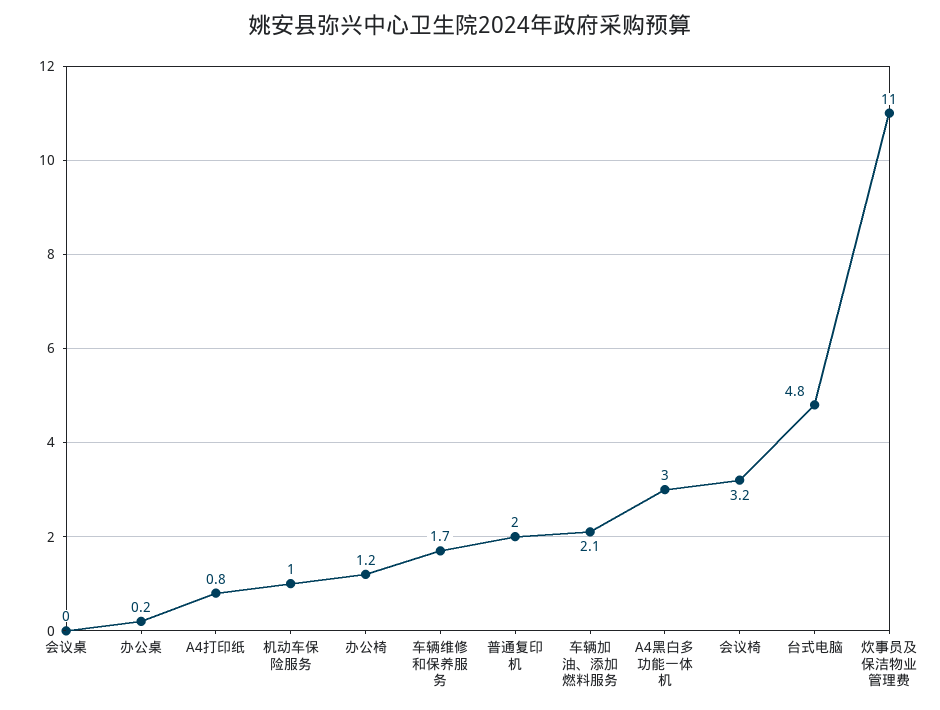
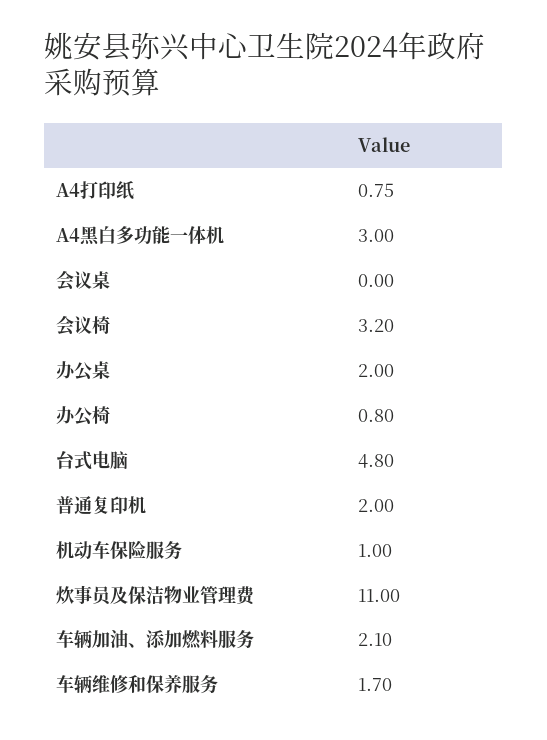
  {
    "会议桌": 0,
-   "办公桌": 0.2,
+   "办公桌": 2,
    "A4打印纸": 0.75,
    "机动车保险服务": 1,
-   "办公椅": 1.2,
+   "办公椅": 0.8,
    "车辆维修和保养服务": 1.7,
    "普通复印机": 2,
    "车辆加油、添加燃料服务": 2.1,
    "A4黑白多功能一体机": 3,
    "会议椅": 3.2,
    "台式电脑": 4.8,
    "炊事员及保洁物业管理费": 11
  }

